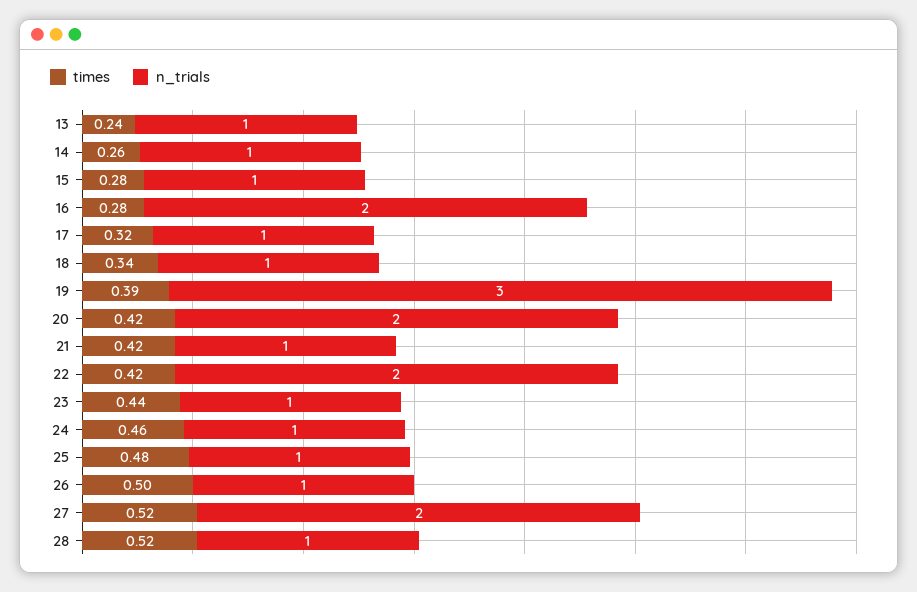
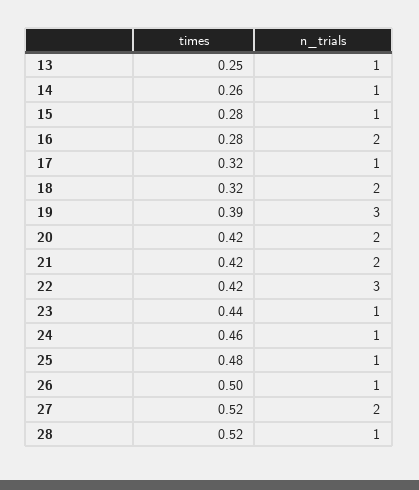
  {
    "times": {
-     "13": 0.24,
+     "13": 0.25,
      "14": 0.26,
      "15": 0.28,
      "16": 0.28,
      "17": 0.32,
-     "18": 0.34,
+     "18": 0.32,
      "19": 0.39,
      "20": 0.42,
      "21": 0.42,
      "22": 0.42,
      "23": 0.44,
      "24": 0.46,
      "25": 0.48,
      "26": 0.5,
      "27": 0.52,
      "28": 0.52
    },
    "n_trials": {
      "13": 1,
      "14": 1,
      "15": 1,
      "16": 2,
      "17": 1,
-     "18": 1,
+     "18": 2,
      "19": 3,
      "20": 2,
-     "21": 1,
+     "21": 2,
-     "22": 2,
+     "22": 3,
      "23": 1,
      "24": 1,
      "25": 1,
      "26": 1,
      "27": 2,
      "28": 1
    }
  }

